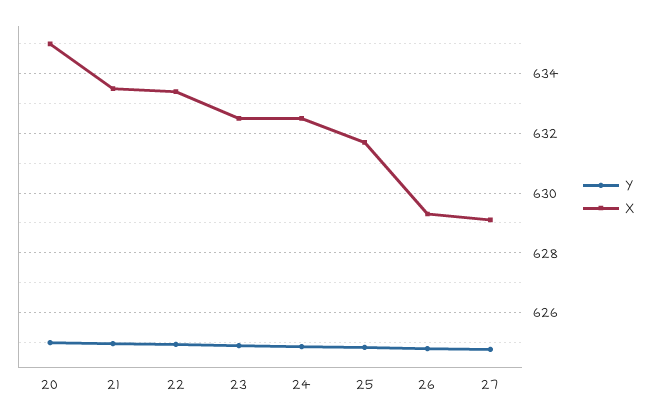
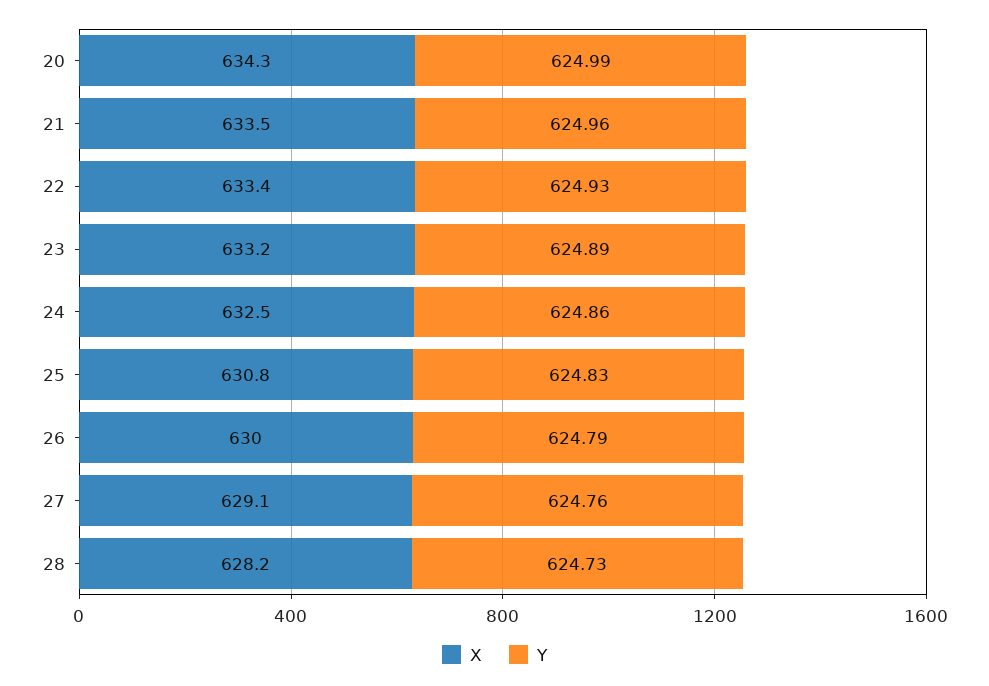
  {
    "Y": {
      "20": 624.99,
      "21": 624.96,
      "22": 624.93,
      "23": 624.89,
      "24": 624.86,
      "25": 624.83,
      "26": 624.79,
-     "27": 624.76
+     "27": 624.76,
+     "28": 624.73
    },
    "X": {
-     "20": 635,
+     "20": 634.3,
      "21": 633.5,
      "22": 633.4,
-     "23": 632.5,
+     "23": 633.2,
      "24": 632.5,
-     "25": 631.75,
+     "25": 630.8,
-     "26": 629.25,
+     "26": 630,
-     "27": 629.1
+     "27": 629.1,
+     "28": 628.2
    }
  }

